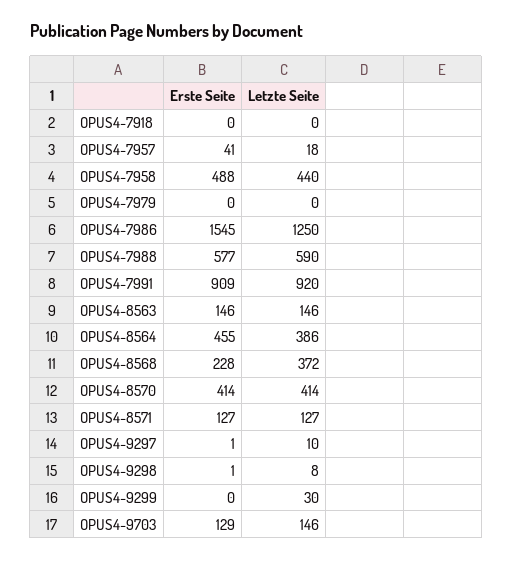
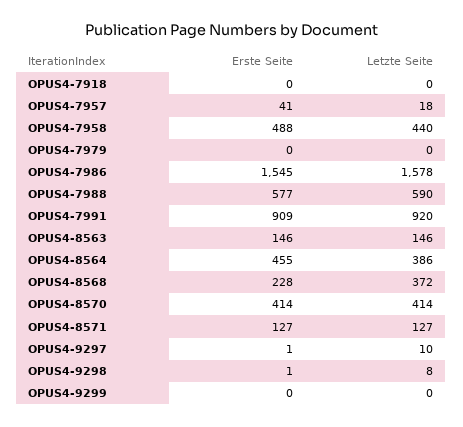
  {
    "Erste Seite": {
      "OPUS4-7918": 0,
      "OPUS4-7957": 41,
      "OPUS4-7958": 488,
      "OPUS4-7979": 0,
      "OPUS4-7986": 1545,
      "OPUS4-7988": 577,
      "OPUS4-7991": 909,
      "OPUS4-8563": 146,
      "OPUS4-8564": 455,
      "OPUS4-8568": 228,
      "OPUS4-8570": 414,
      "OPUS4-8571": 127,
      "OPUS4-9297": 1,
      "OPUS4-9298": 1,
-     "OPUS4-9299": 0,
+     "OPUS4-9299": 0
-     "OPUS4-9703": 129
    },
    "Letzte Seite": {
      "OPUS4-7918": 0,
      "OPUS4-7957": 18,
      "OPUS4-7958": 440,
      "OPUS4-7979": 0,
-     "OPUS4-7986": 1250,
+     "OPUS4-7986": 1578,
      "OPUS4-7988": 590,
      "OPUS4-7991": 920,
      "OPUS4-8563": 146,
      "OPUS4-8564": 386,
      "OPUS4-8568": 372,
      "OPUS4-8570": 414,
      "OPUS4-8571": 127,
      "OPUS4-9297": 10,
      "OPUS4-9298": 8,
-     "OPUS4-9299": 30,
+     "OPUS4-9299": 0
-     "OPUS4-9703": 146
    }
  }

